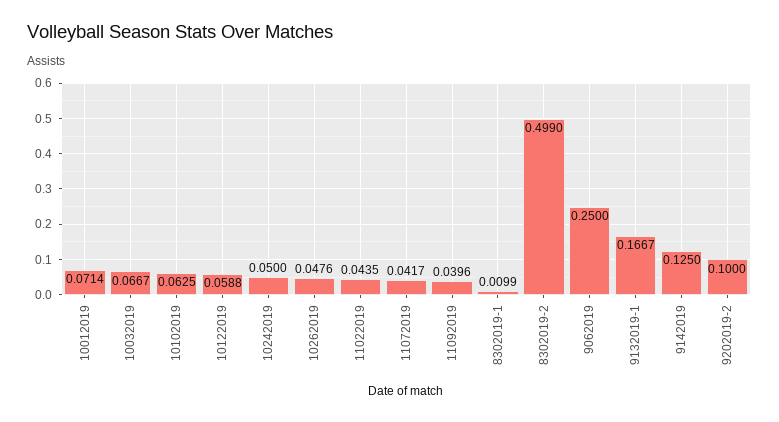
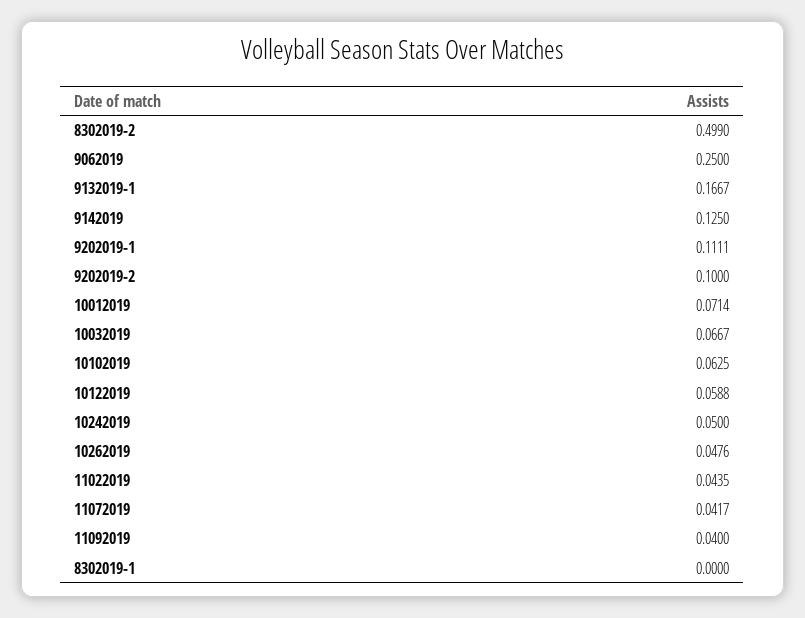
  {
    "10012019": 0.0714,
    "10032019": 0.0667,
    "10102019": 0.0625,
    "10122019": 0.0588,
    "10242019": 0.05,
    "10262019": 0.0476,
    "11022019": 0.0435,
    "11072019": 0.0417,
-   "11092019": 0.0396,
+   "11092019": 0.04,
-   "8302019-1": 0.0099,
+   "8302019-1": 0,
    "8302019-2": 0.499,
    "9062019": 0.25,
    "9132019-1": 0.1667,
    "9142019": 0.125,
-   "9202019-2": 0.1
+   "9202019-2": 0.1,
+   "9202019-1": 0.1111
  }

